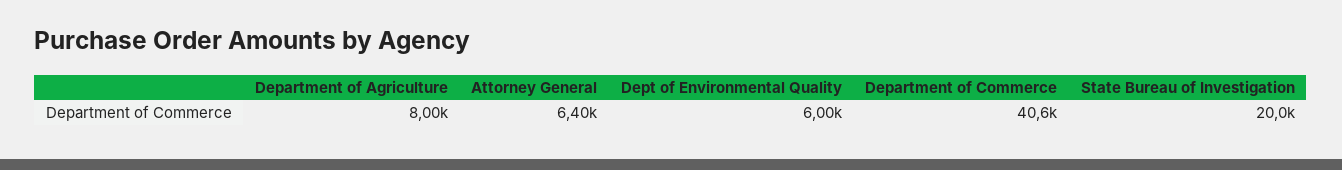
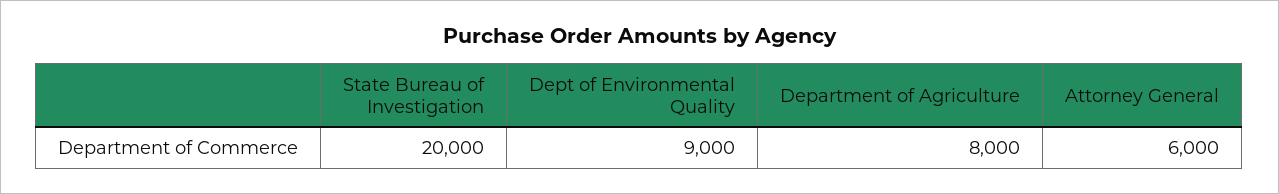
  {
    "Department of Agriculture": 8000,
-   "Attorney General": 6400,
+   "Attorney General": 6000,
-   "Dept of Environmental Quality": 6000,
+   "Dept of Environmental Quality": 9000,
-   "Department of Commerce": 40600,
    "State Bureau of Investigation": 20000
  }

